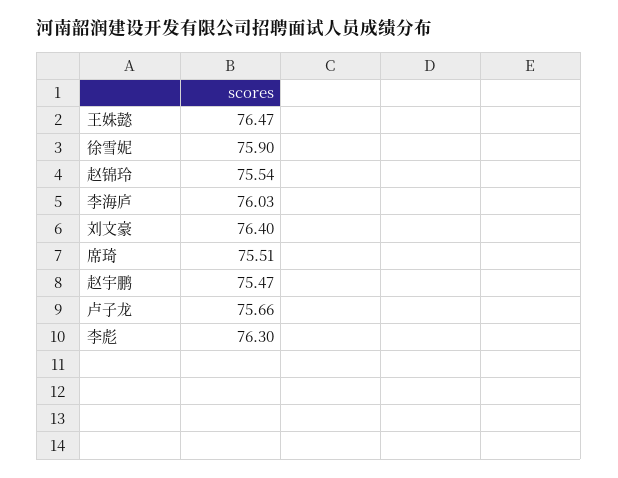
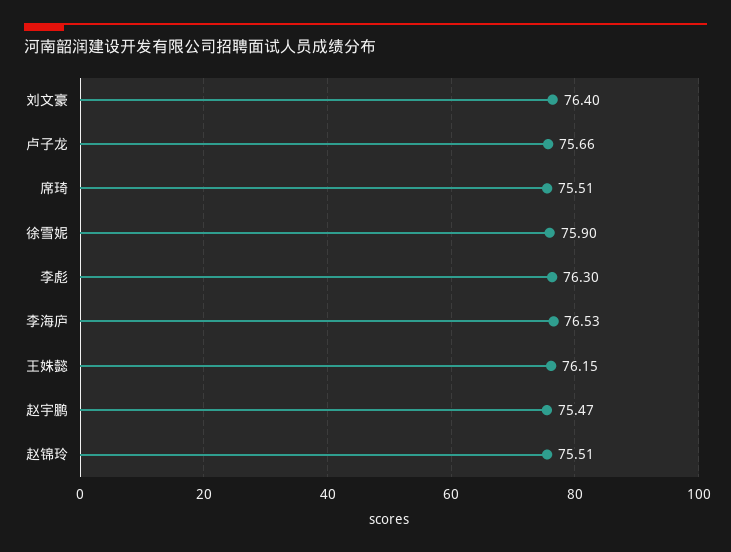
  {
-   "王姝懿": 76.47,
+   "王姝懿": 76.15,
    "徐雪妮": 75.9,
-   "赵锦玲": 75.54,
+   "赵锦玲": 75.51,
-   "李海庐": 76.03,
+   "李海庐": 76.53,
    "刘文豪": 76.4,
    "席琦": 75.51,
    "赵宇鹏": 75.47,
    "卢子龙": 75.66,
    "李彪": 76.3
  }

